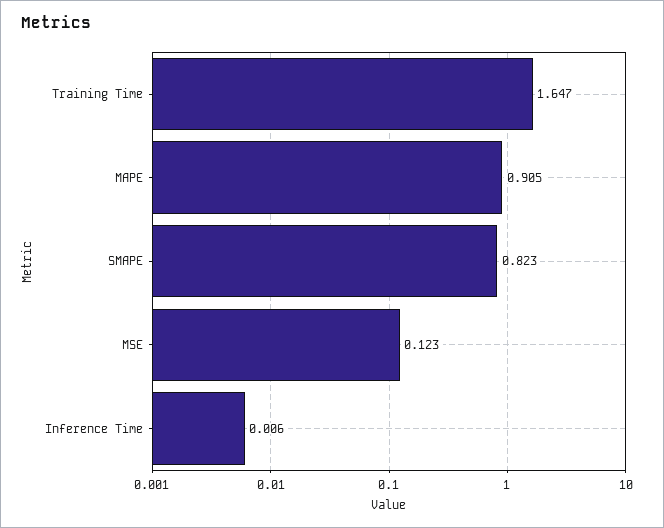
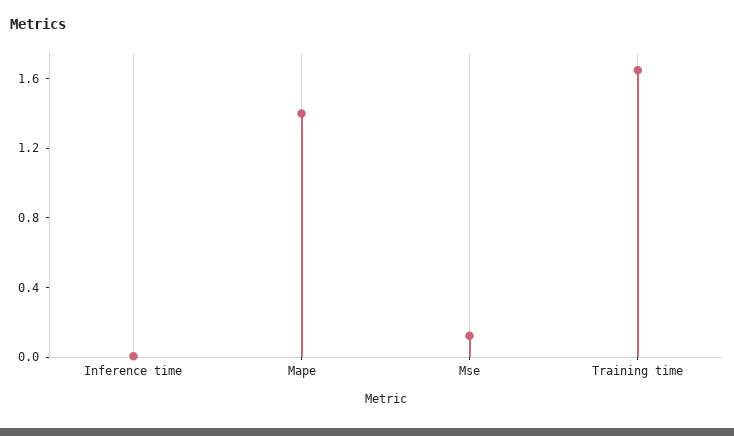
  {
    "Training Time": 1.647,
-   "MAPE": 0.905,
+   "MAPE": 1.4,
-   "SMAPE": 0.823,
    "MSE": 0.123,
    "Inference Time": 0.006
  }

